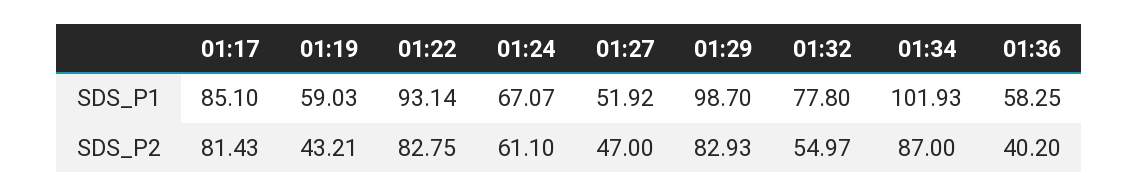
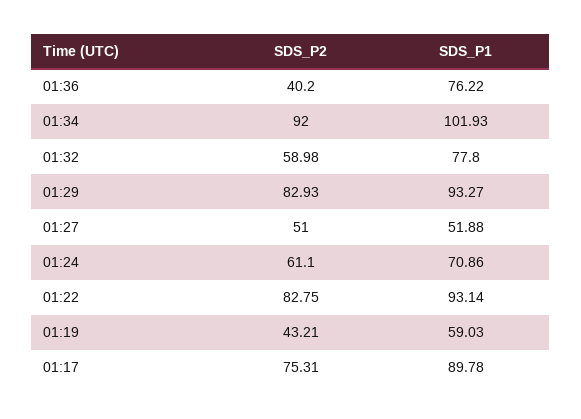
  {
    "01:17": {
-     "SDS_P1": 85.1,
+     "SDS_P1": 89.78,
-     "SDS_P2": 81.43
+     "SDS_P2": 75.31
    },
    "01:19": {
      "SDS_P1": 59.03,
      "SDS_P2": 43.21
    },
    "01:22": {
      "SDS_P1": 93.14,
      "SDS_P2": 82.75
    },
    "01:24": {
-     "SDS_P1": 67.07,
+     "SDS_P1": 70.86,
      "SDS_P2": 61.1
    },
    "01:27": {
-     "SDS_P1": 51.92,
+     "SDS_P1": 51.88,
-     "SDS_P2": 47
+     "SDS_P2": 51
    },
    "01:29": {
-     "SDS_P1": 98.7,
+     "SDS_P1": 93.27,
      "SDS_P2": 82.93
    },
    "01:32": {
      "SDS_P1": 77.8,
-     "SDS_P2": 54.97
+     "SDS_P2": 58.98
    },
    "01:34": {
      "SDS_P1": 101.93,
-     "SDS_P2": 87
+     "SDS_P2": 92
    },
    "01:36": {
-     "SDS_P1": 58.25,
+     "SDS_P1": 76.22,
      "SDS_P2": 40.2
    }
  }

